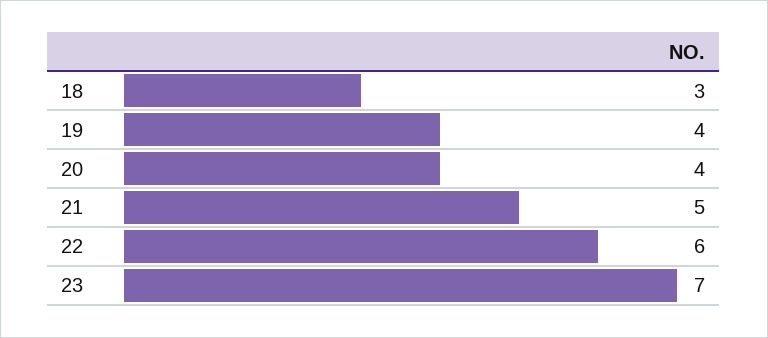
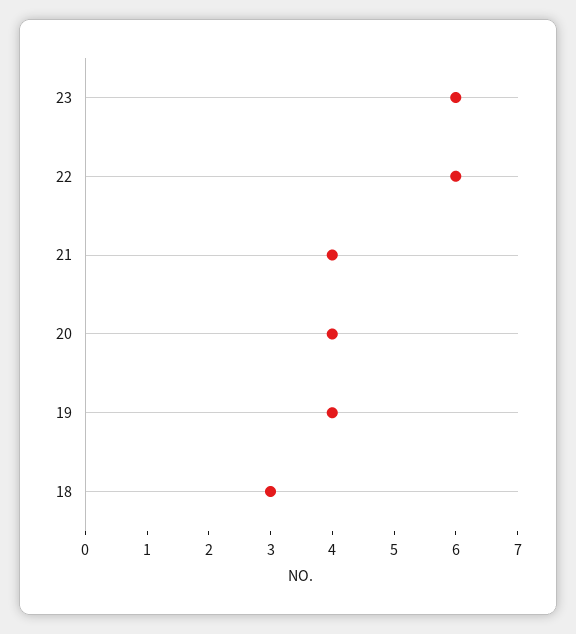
  {
    "18": 3,
    "19": 4,
    "20": 4,
-   "21": 5,
+   "21": 4,
    "22": 6,
-   "23": 7
+   "23": 6
  }

